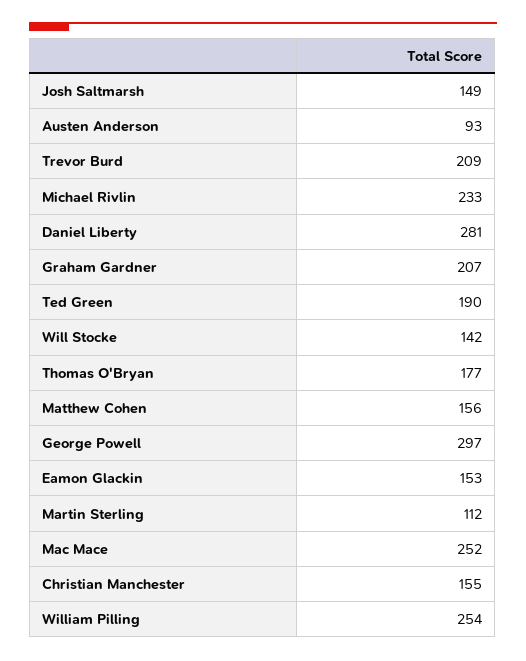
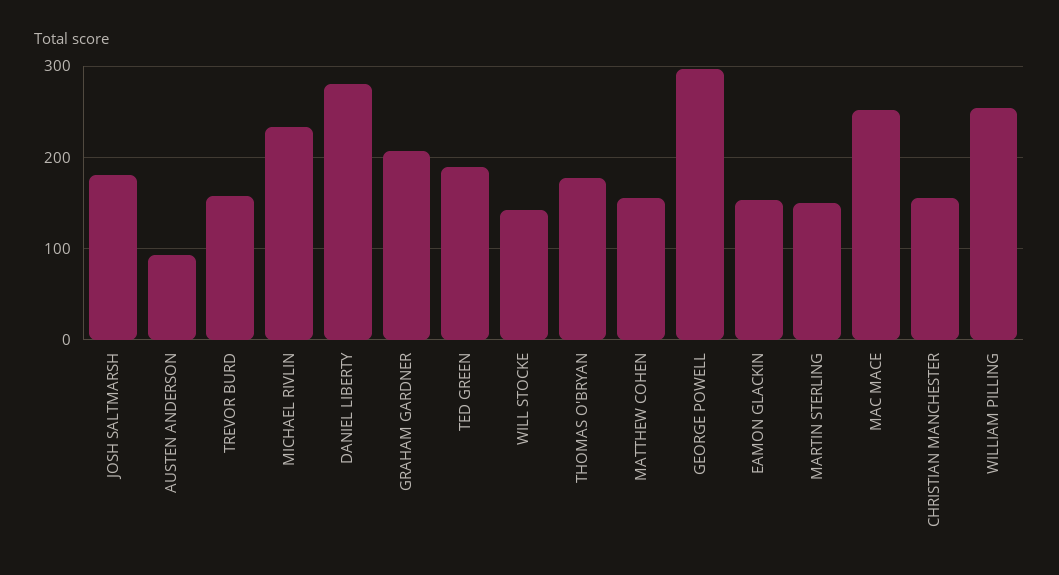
  {
-   "Josh Saltmarsh": 149,
+   "Josh Saltmarsh": 180,
    "Austen Anderson": 93,
-   "Trevor Burd": 209,
+   "Trevor Burd": 160,
    "Michael Rivlin": 233,
    "Daniel Liberty": 281,
    "Graham Gardner": 207,
    "Ted Green": 190,
    "Will Stocke": 142,
    "Thomas O'Bryan": 177,
    "Matthew Cohen": 156,
    "George Powell": 297,
    "Eamon Glackin": 153,
-   "Martin Sterling": 112,
+   "Martin Sterling": 150,
    "Mac Mace": 252,
    "Christian Manchester": 155,
    "William Pilling": 254
  }

